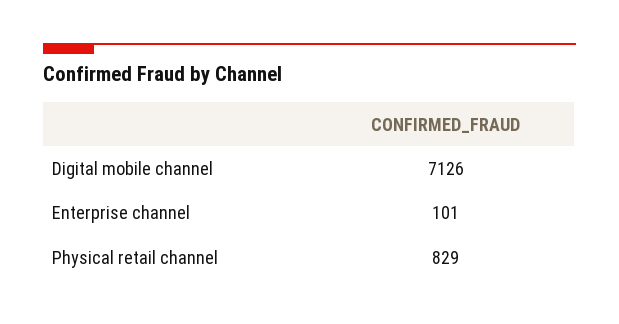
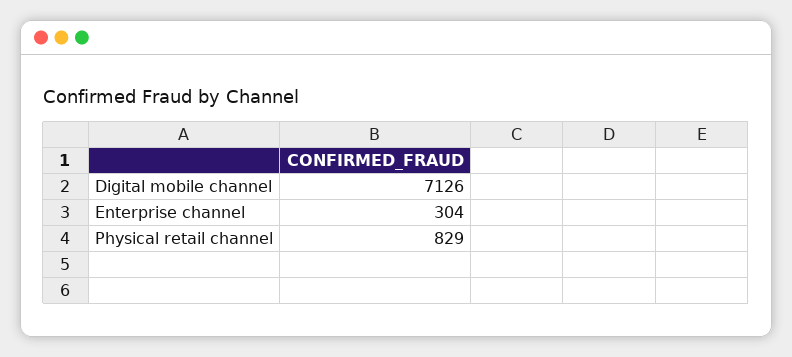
  {
    "Digital mobile channel": 7126,
-   "Enterprise channel": 101,
+   "Enterprise channel": 304,
    "Physical retail channel": 829
  }

